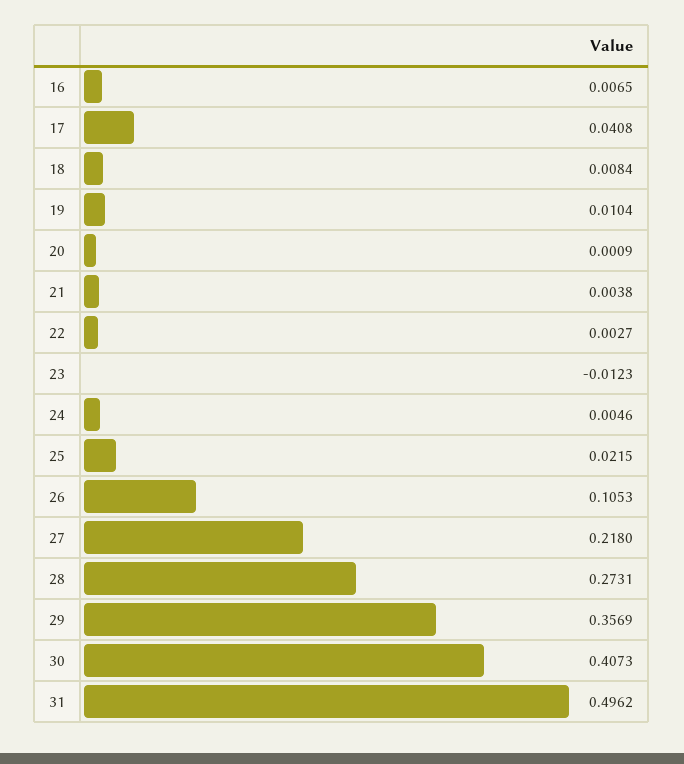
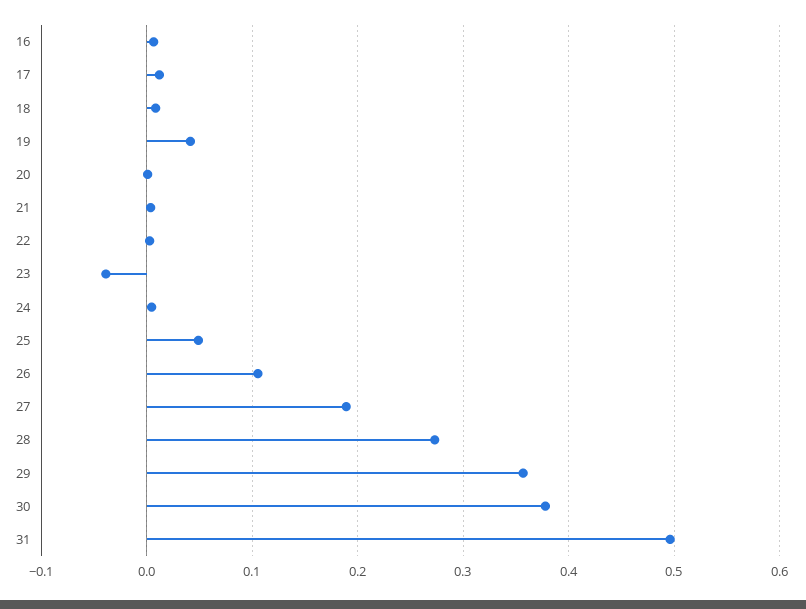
  {
    "16": 0.0065,
-   "17": 0.0408,
+   "17": 0.01,
    "18": 0.0084,
-   "19": 0.0104,
+   "19": 0.04,
    "20": 0.0009,
    "21": 0.0038,
    "22": 0.0027,
-   "23": -0.0123,
+   "23": -0.04,
    "24": 0.0046,
-   "25": 0.0215,
+   "25": 0.05,
    "26": 0.1053,
-   "27": 0.218,
+   "27": 0.19,
    "28": 0.2731,
    "29": 0.3569,
-   "30": 0.4073,
+   "30": 0.38,
    "31": 0.4962
  }

